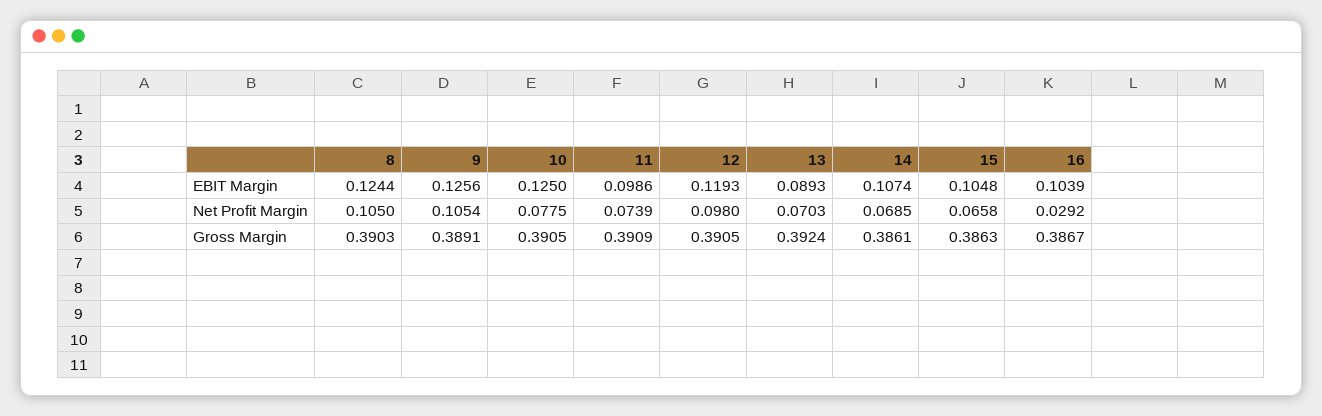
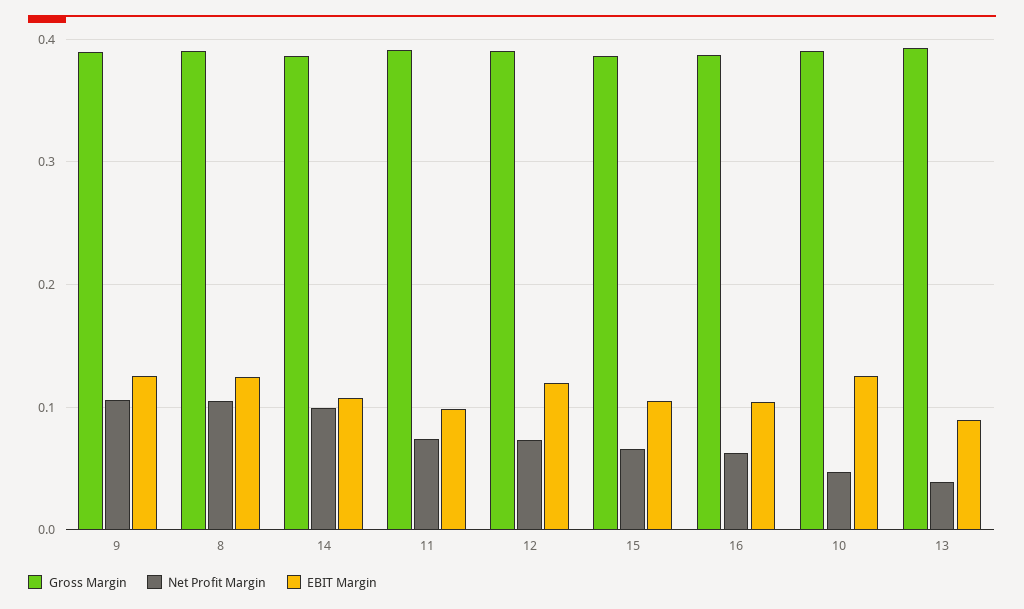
  {
    "EBIT Margin": {
      "8": 0.1244,
      "9": 0.1256,
      "10": 0.125,
      "11": 0.0986,
      "12": 0.1193,
      "13": 0.0893,
      "14": 0.1074,
      "15": 0.1048,
      "16": 0.1039
    },
    "Net Profit Margin": {
      "8": 0.105,
      "9": 0.1054,
-     "10": 0.0775,
+     "10": 0.05,
      "11": 0.0739,
-     "12": 0.098,
+     "12": 0.07,
-     "13": 0.0703,
+     "13": 0.04,
-     "14": 0.0685,
+     "14": 0.1,
      "15": 0.0658,
-     "16": 0.0292
+     "16": 0.06
    },
    "Gross Margin": {
      "8": 0.3903,
      "9": 0.3891,
      "10": 0.3905,
      "11": 0.3909,
      "12": 0.3905,
      "13": 0.3924,
      "14": 0.3861,
      "15": 0.3863,
      "16": 0.3867
    }
  }

